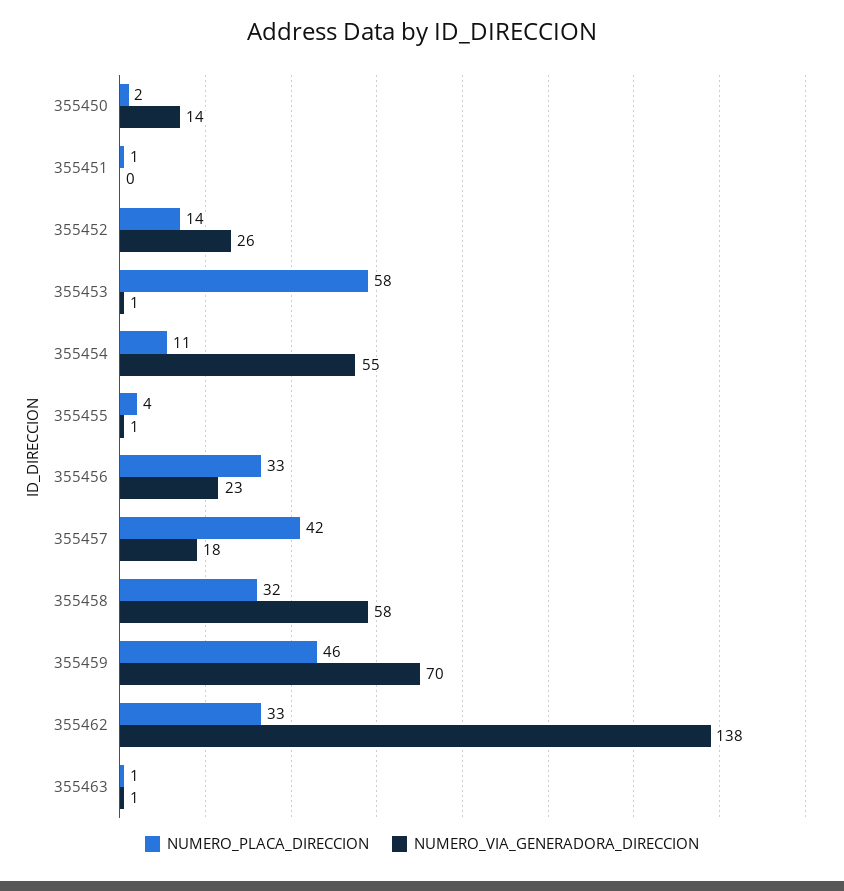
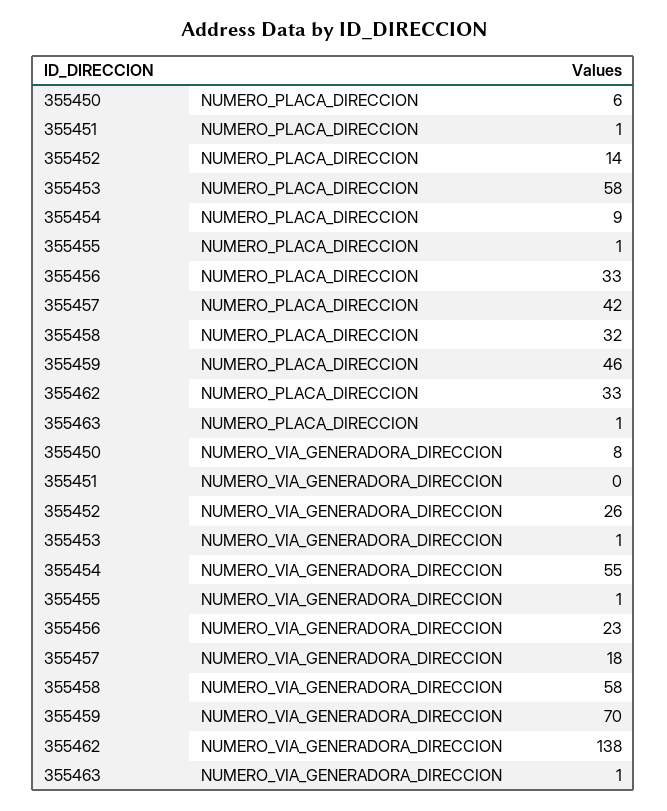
  {
    "NUMERO_PLACA_DIRECCION": {
-     "355450": 2,
+     "355450": 6,
      "355451": 1,
      "355452": 14,
      "355453": 58,
-     "355454": 11,
+     "355454": 9,
-     "355455": 4,
+     "355455": 1,
      "355456": 33,
      "355457": 42,
      "355458": 32,
      "355459": 46,
      "355462": 33,
      "355463": 1
    },
    "NUMERO_VIA_GENERADORA_DIRECCION": {
-     "355450": 14,
+     "355450": 8,
      "355451": 0,
      "355452": 26,
      "355453": 1,
      "355454": 55,
      "355455": 1,
      "355456": 23,
      "355457": 18,
      "355458": 58,
      "355459": 70,
      "355462": 138,
      "355463": 1
    }
  }

